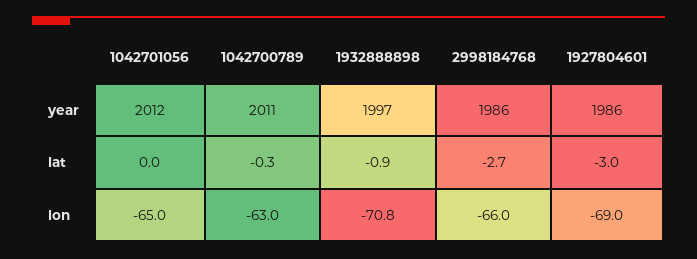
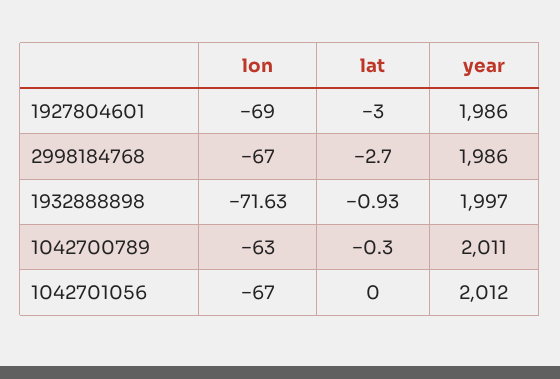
  {
    "1042701056": {
      "year": 2012,
      "lat": 0,
-     "lon": -65
+     "lon": -67
    },
    "1042700789": {
      "year": 2011,
      "lat": -0.3,
      "lon": -63
    },
    "1932888898": {
      "year": 1997,
      "lat": -0.93,
-     "lon": -70.8
+     "lon": -71.63
    },
    "2998184768": {
      "year": 1986,
      "lat": -2.7,
-     "lon": -66
+     "lon": -67
    },
    "1927804601": {
      "year": 1986,
      "lat": -3,
      "lon": -69
    }
  }

